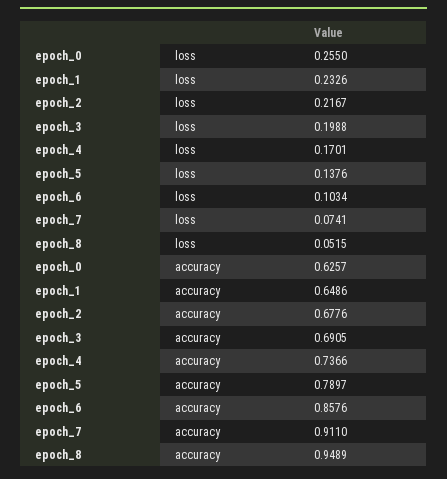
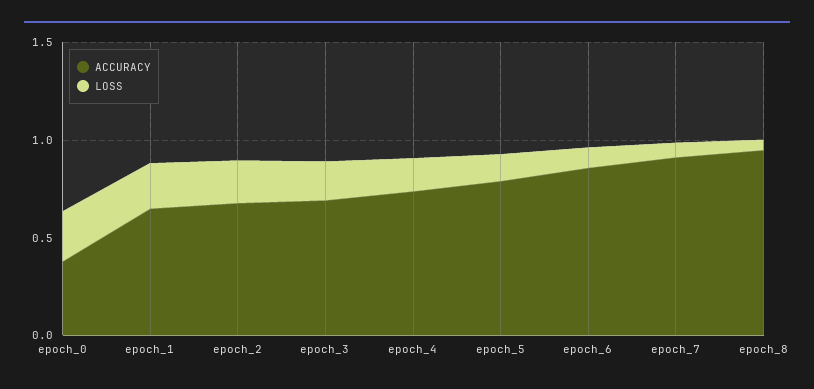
  {
    "loss": {
      "epoch_0": 0.255,
      "epoch_1": 0.2326,
      "epoch_2": 0.2167,
      "epoch_3": 0.1988,
      "epoch_4": 0.1701,
      "epoch_5": 0.1376,
      "epoch_6": 0.1034,
      "epoch_7": 0.0741,
      "epoch_8": 0.0515
    },
    "accuracy": {
-     "epoch_0": 0.6257,
+     "epoch_0": 0.4,
      "epoch_1": 0.6486,
      "epoch_2": 0.6776,
      "epoch_3": 0.6905,
      "epoch_4": 0.7366,
      "epoch_5": 0.7897,
      "epoch_6": 0.8576,
      "epoch_7": 0.911,
      "epoch_8": 0.9489
    }
  }

